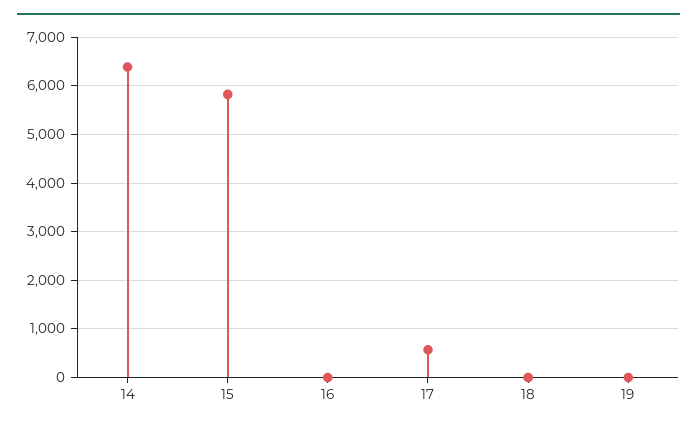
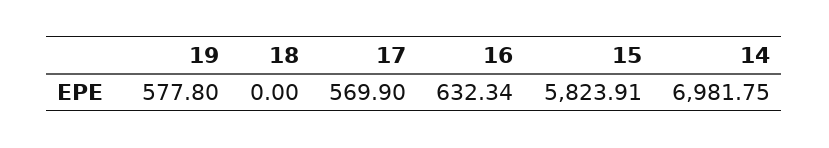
  {
-   "14": 6400,
+   "14": 6981.75,
    "15": 5823.91,
-   "16": 0,
+   "16": 632.34,
    "17": 569.9,
    "18": 0,
-   "19": 0
+   "19": 577.8
  }

